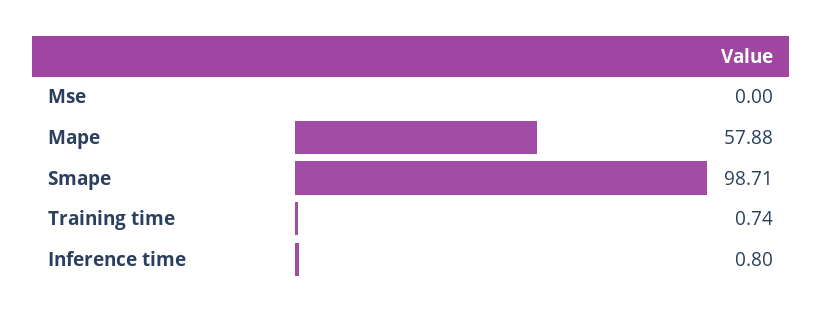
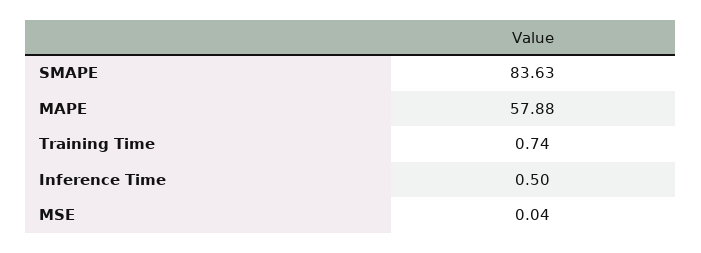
  {
-   "Mse": 0,
+   "Mse": 0.04,
    "Mape": 57.88,
-   "Smape": 98.71,
+   "Smape": 83.63,
    "Training time": 0.74,
-   "Inference time": 0.8
+   "Inference time": 0.5
  }

